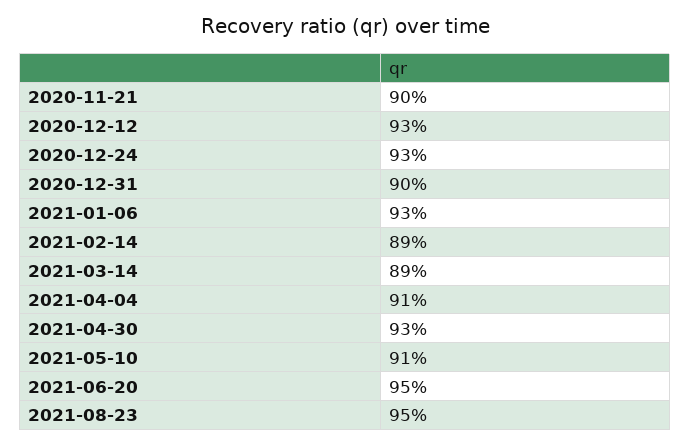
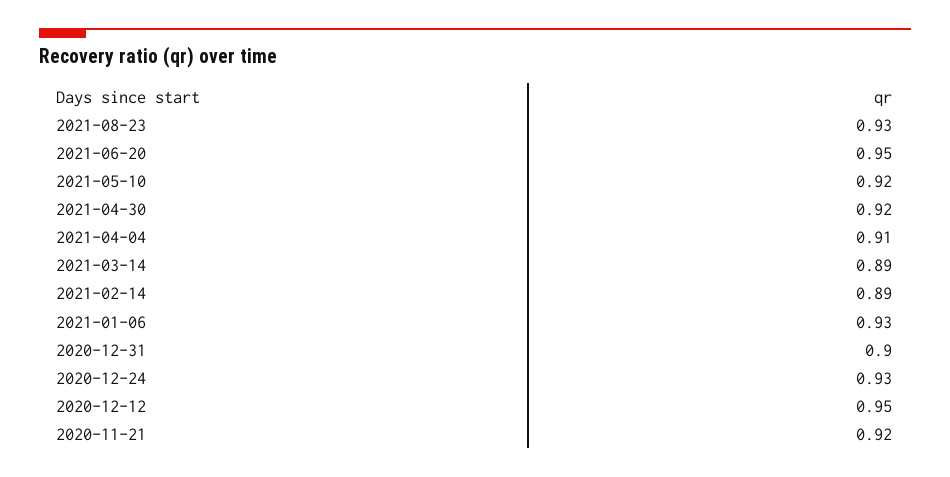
  {
-   "2020-11-21": 0.9,
+   "2020-11-21": 0.92,
-   "2020-12-12": 0.93,
+   "2020-12-12": 0.95,
    "2020-12-24": 0.93,
    "2020-12-31": 0.9,
    "2021-01-06": 0.93,
    "2021-02-14": 0.89,
    "2021-03-14": 0.89,
    "2021-04-04": 0.91,
-   "2021-04-30": 0.93,
+   "2021-04-30": 0.92,
-   "2021-05-10": 0.91,
+   "2021-05-10": 0.92,
    "2021-06-20": 0.95,
-   "2021-08-23": 0.95
+   "2021-08-23": 0.93
  }

